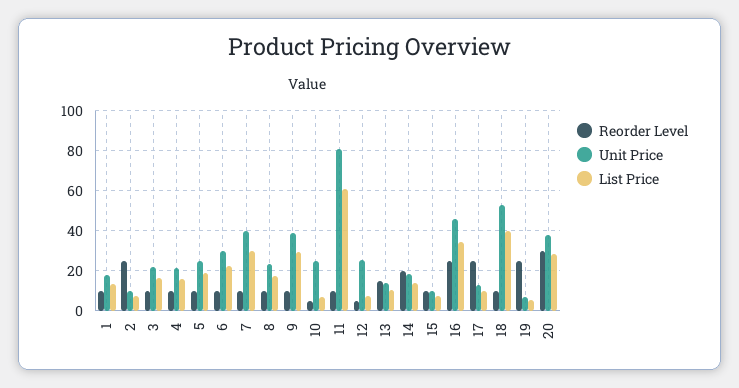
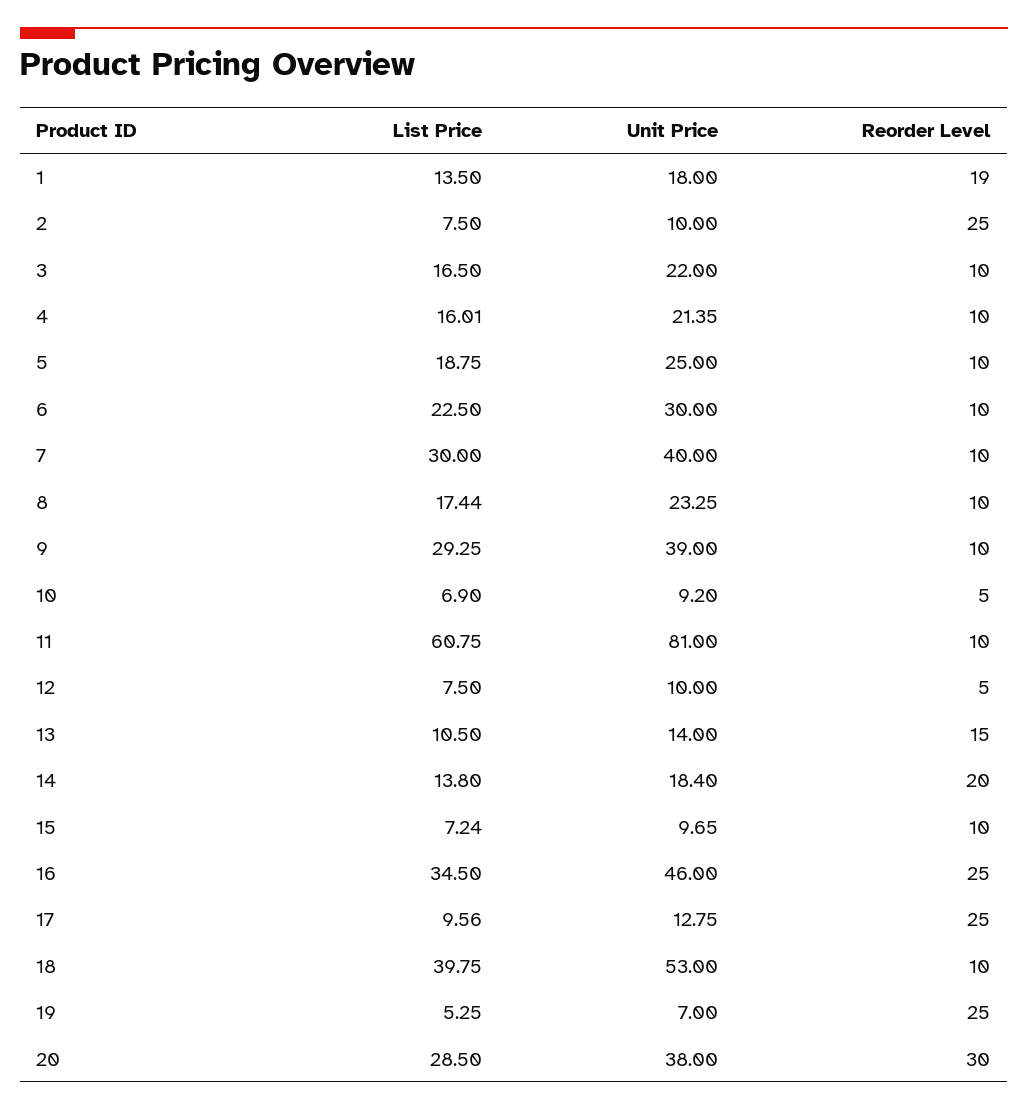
  {
    "Reorder Level": {
-     "1": 10,
+     "1": 19,
      "2": 25,
      "3": 10,
      "4": 10,
      "5": 10,
      "6": 10,
      "7": 10,
      "8": 10,
      "9": 10,
      "10": 5,
      "11": 10,
      "12": 5,
      "13": 15,
      "14": 20,
      "15": 10,
      "16": 25,
      "17": 25,
      "18": 10,
      "19": 25,
      "20": 30
    },
    "Unit Price": {
      "1": 18,
      "2": 10,
      "3": 22,
      "4": 21.35,
      "5": 25,
      "6": 30,
      "7": 40,
      "8": 23.25,
      "9": 39,
-     "10": 25,
+     "10": 9.2,
      "11": 81,
-     "12": 25,
+     "12": 10,
      "13": 14,
      "14": 18.4,
      "15": 9.65,
      "16": 46,
      "17": 12.75,
      "18": 53,
      "19": 7,
      "20": 38
    },
    "List Price": {
      "1": 13.5,
      "2": 7.5,
      "3": 16.5,
      "4": 16.01,
      "5": 18.75,
      "6": 22.5,
      "7": 30,
      "8": 17.44,
      "9": 29.25,
      "10": 6.9,
      "11": 60.75,
      "12": 7.5,
      "13": 10.5,
      "14": 13.8,
      "15": 7.24,
      "16": 34.5,
      "17": 9.56,
      "18": 39.75,
      "19": 5.25,
      "20": 28.5
    }
  }

